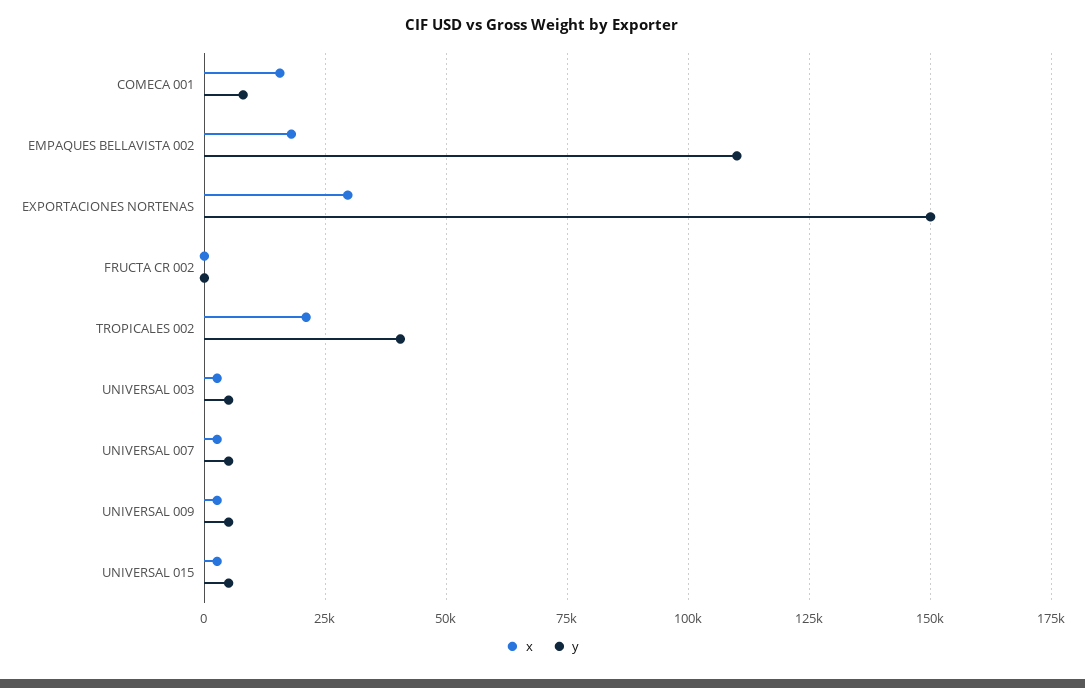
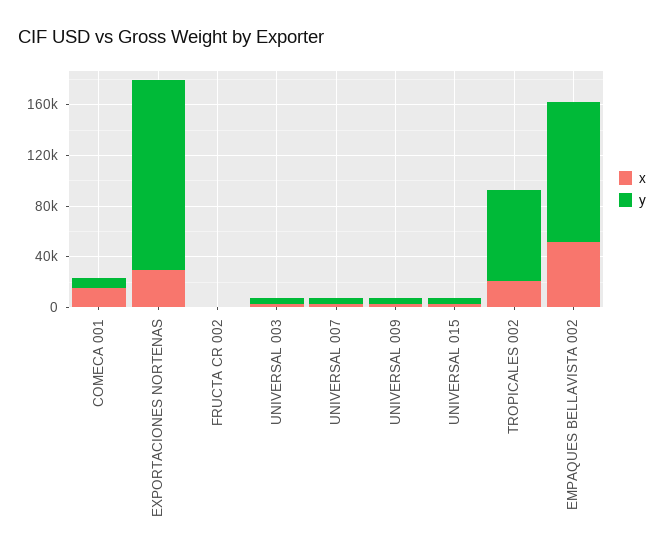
  {
    "x": {
      "COMECA 001": 15000,
-     "EMPAQUES BELLAVISTA 002": 17500,
+     "EMPAQUES BELLAVISTA 002": 50000,
      "EXPORTACIONES NORTENAS": 30000,
      "FRUCTA CR 002": 0,
      "TROPICALES 002": 20000,
      "UNIVERSAL 003": 2500,
      "UNIVERSAL 007": 2500,
      "UNIVERSAL 009": 2500,
      "UNIVERSAL 015": 2500
    },
    "y": {
      "COMECA 001": 7500,
      "EMPAQUES BELLAVISTA 002": 110000,
      "EXPORTACIONES NORTENAS": 150000,
      "FRUCTA CR 002": 0,
-     "TROPICALES 002": 40000,
+     "TROPICALES 002": 70000,
      "UNIVERSAL 003": 5000,
      "UNIVERSAL 007": 5000,
      "UNIVERSAL 009": 5000,
      "UNIVERSAL 015": 5000
    }
  }

